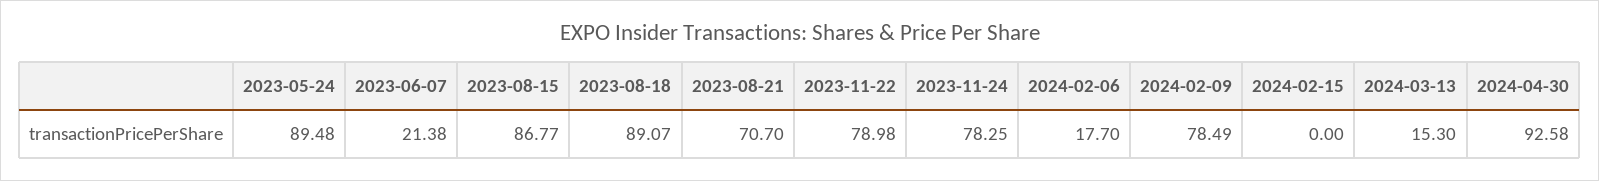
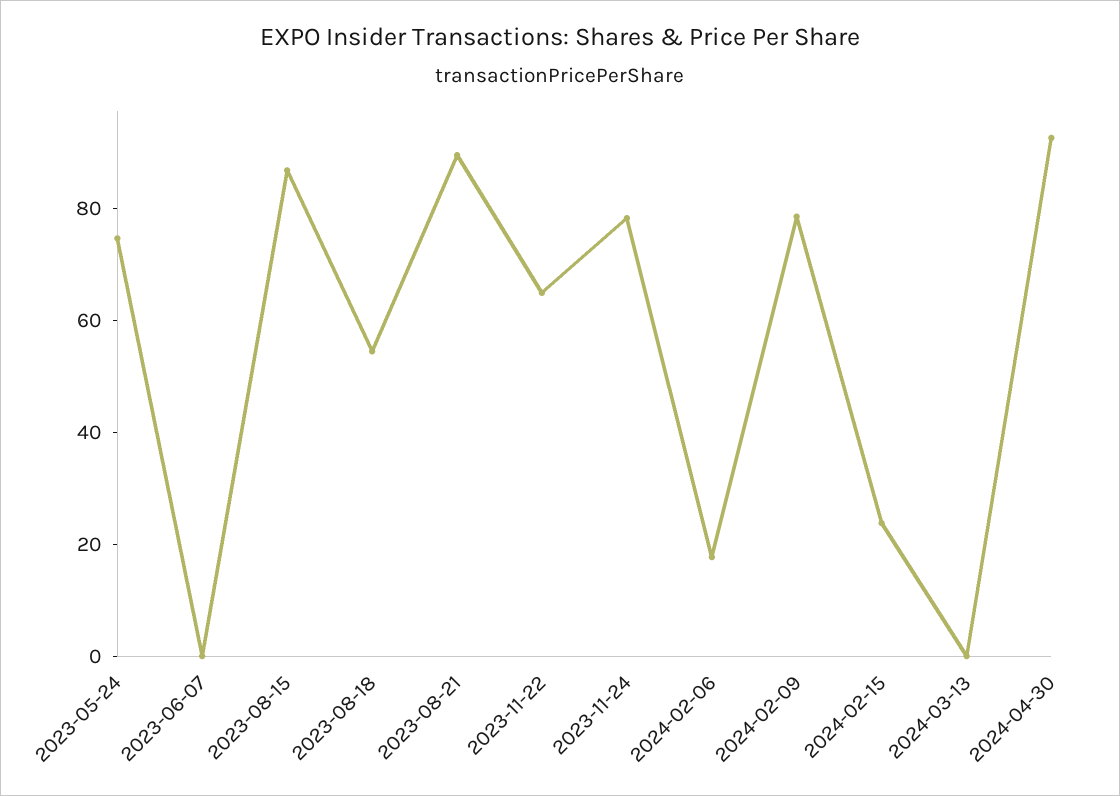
  {
-   "2023-05-24": 89.48,
+   "2023-05-24": 75,
-   "2023-06-07": 21.38,
+   "2023-06-07": 0,
    "2023-08-15": 86.77,
-   "2023-08-18": 89.07,
+   "2023-08-18": 55,
-   "2023-08-21": 70.7,
+   "2023-08-21": 90,
-   "2023-11-22": 78.98,
+   "2023-11-22": 65,
    "2023-11-24": 78.25,
    "2024-02-06": 17.7,
    "2024-02-09": 78.49,
-   "2024-02-15": 0,
+   "2024-02-15": 25,
-   "2024-03-13": 15.3,
+   "2024-03-13": 0,
    "2024-04-30": 92.58
  }

